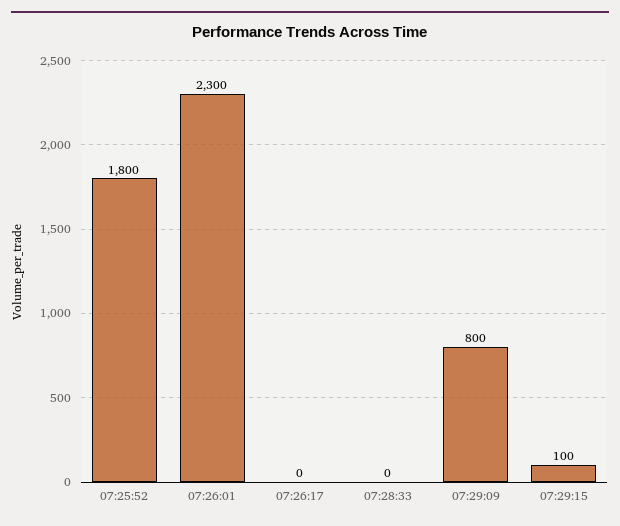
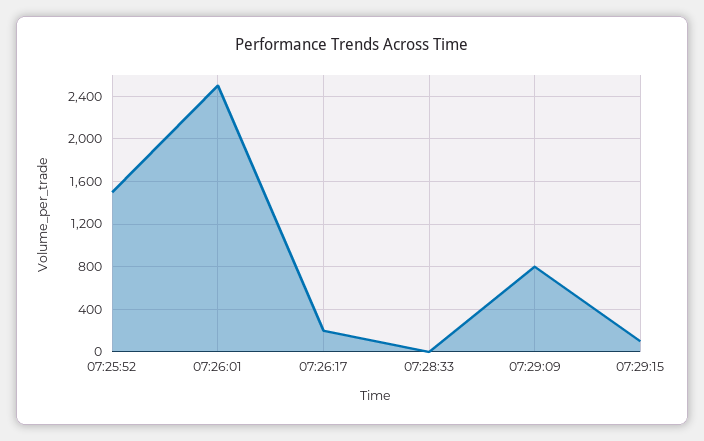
  {
-   "07:25:52": 1800,
+   "07:25:52": 1500,
-   "07:26:01": 2300,
+   "07:26:01": 2500,
-   "07:26:17": 0,
+   "07:26:17": 200,
    "07:28:33": 0,
    "07:29:09": 800,
    "07:29:15": 100
  }

